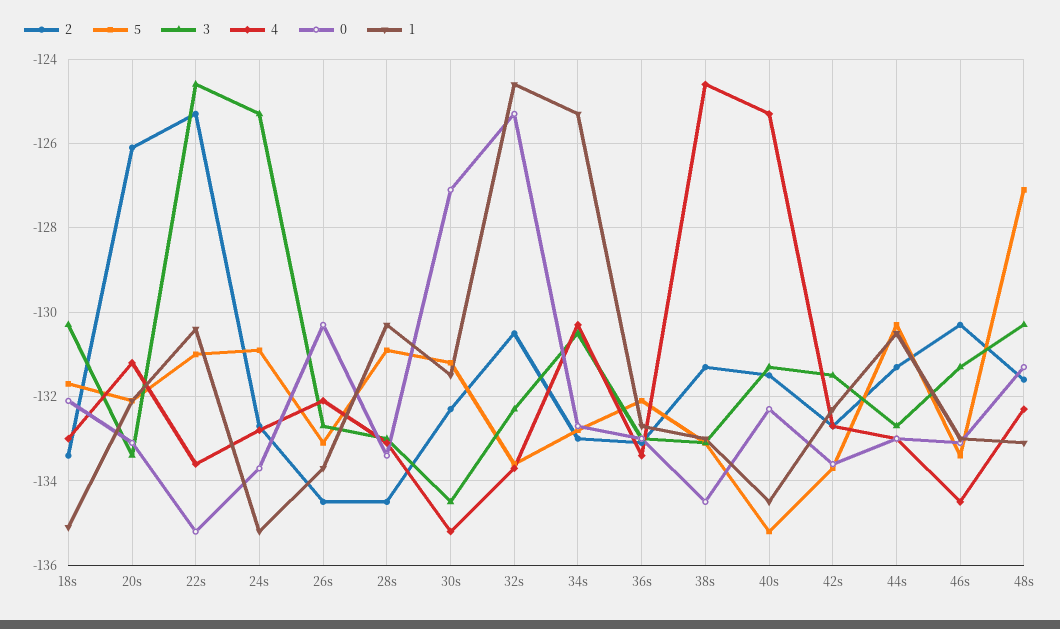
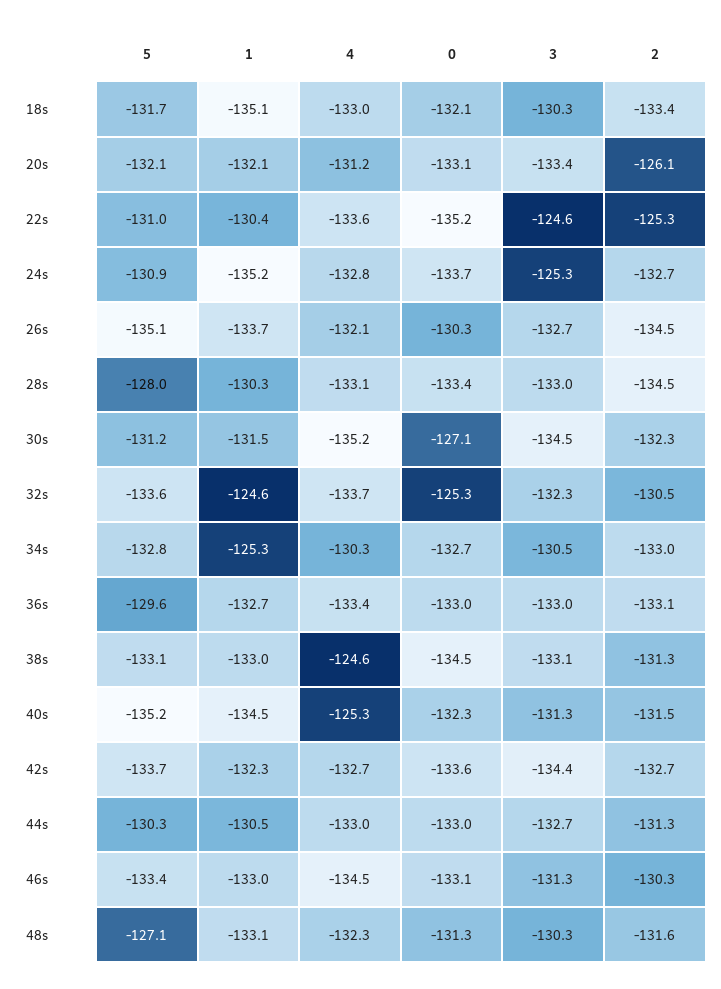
  {
    "2": {
      "18s": -133.4,
      "20s": -126.1,
      "22s": -125.3,
      "24s": -132.7,
      "26s": -134.5,
      "28s": -134.5,
      "30s": -132.3,
      "32s": -130.5,
      "34s": -133,
      "36s": -133.1,
      "38s": -131.3,
      "40s": -131.5,
      "42s": -132.7,
      "44s": -131.3,
      "46s": -130.3,
      "48s": -131.6
    },
    "5": {
      "18s": -131.7,
      "20s": -132.1,
      "22s": -131,
      "24s": -130.9,
-     "26s": -133,
+     "26s": -135.1,
-     "28s": -131,
+     "28s": -128,
      "30s": -131.2,
      "32s": -133.6,
      "34s": -132.8,
-     "36s": -132,
+     "36s": -129.6,
      "38s": -133.1,
      "40s": -135.2,
      "42s": -133.7,
      "44s": -130.3,
      "46s": -133.4,
      "48s": -127.1
    },
    "3": {
      "18s": -130.3,
      "20s": -133.4,
      "22s": -124.6,
      "24s": -125.3,
      "26s": -132.7,
      "28s": -133,
      "30s": -134.5,
      "32s": -132.3,
      "34s": -130.5,
      "36s": -133,
      "38s": -133.1,
      "40s": -131.3,
-     "42s": -131.5,
+     "42s": -134.4,
      "44s": -132.7,
      "46s": -131.3,
      "48s": -130.3
    },
    "4": {
      "18s": -133,
      "20s": -131.2,
      "22s": -133.6,
      "24s": -132.8,
      "26s": -132.1,
      "28s": -133.1,
      "30s": -135.2,
      "32s": -133.7,
      "34s": -130.3,
      "36s": -133.4,
      "38s": -124.6,
      "40s": -125.3,
      "42s": -132.7,
      "44s": -133,
      "46s": -134.5,
      "48s": -132.3
    },
    "0": {
      "18s": -132.1,
      "20s": -133.1,
      "22s": -135.2,
      "24s": -133.7,
      "26s": -130.3,
      "28s": -133.4,
      "30s": -127.1,
      "32s": -125.3,
      "34s": -132.7,
      "36s": -133,
      "38s": -134.5,
      "40s": -132.3,
      "42s": -133.6,
      "44s": -133,
      "46s": -133.1,
      "48s": -131.3
    },
    "1": {
      "18s": -135.1,
      "20s": -132.1,
      "22s": -130.4,
      "24s": -135.2,
      "26s": -133.7,
      "28s": -130.3,
      "30s": -131.5,
      "32s": -124.6,
      "34s": -125.3,
      "36s": -132.7,
      "38s": -133,
      "40s": -134.5,
      "42s": -132.3,
      "44s": -130.5,
      "46s": -133,
      "48s": -133.1
    }
  }

